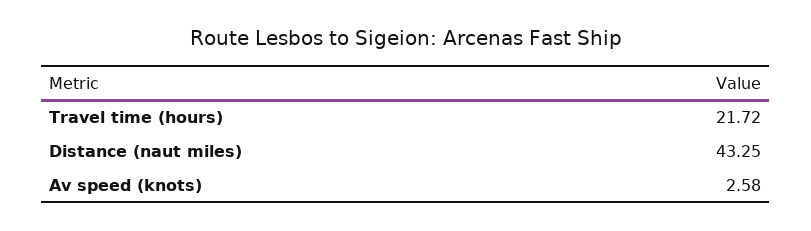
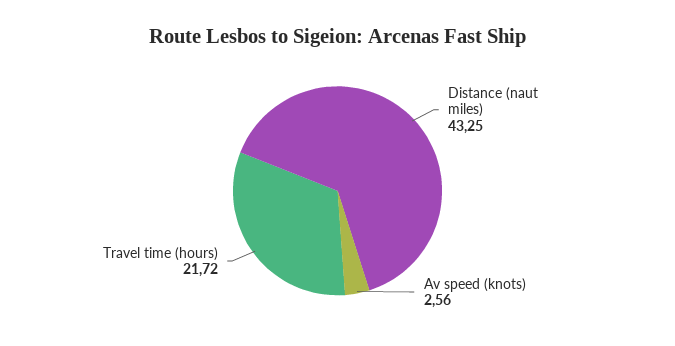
  {
    "Travel time (hours)": 21.72,
    "Distance (naut miles)": 43.25,
-   "Av speed (knots)": 2.58
+   "Av speed (knots)": 2.56
  }

